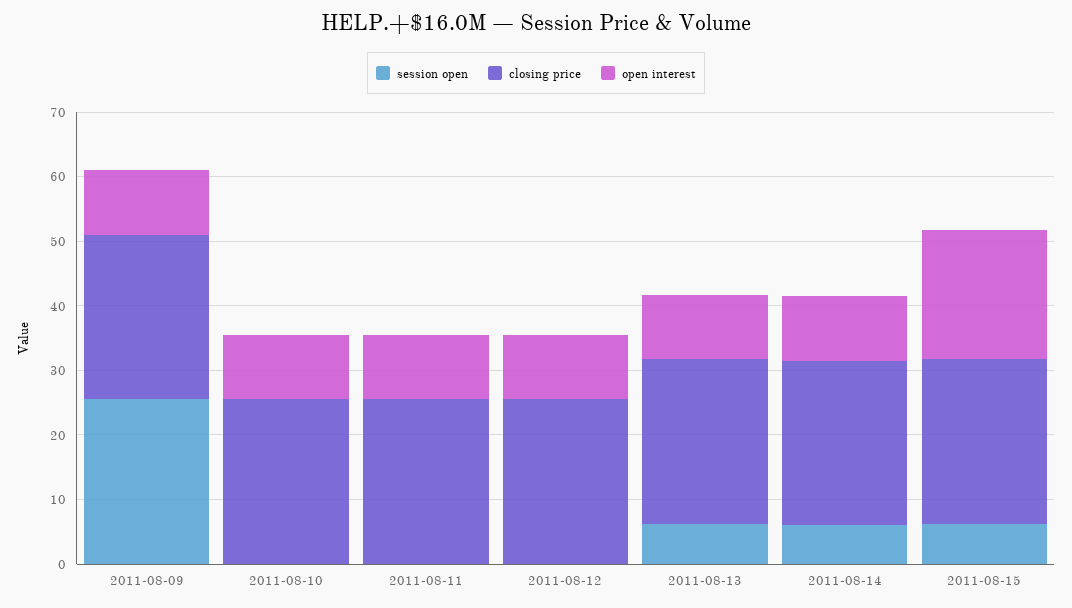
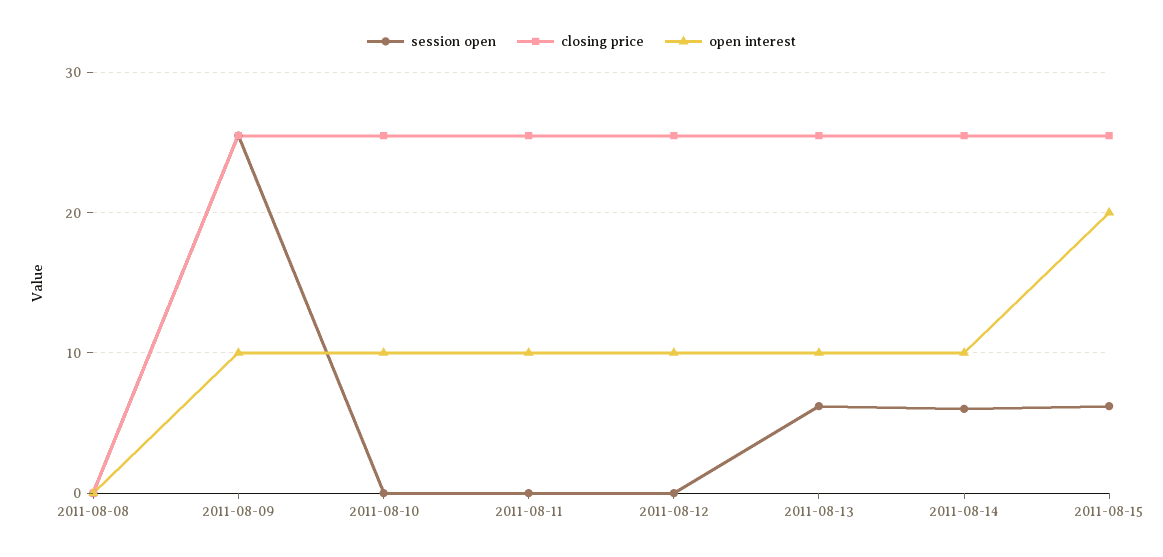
  {
    "session open": {
      "2011-08-09": 26,
      "2011-08-10": 0,
      "2011-08-11": 0,
      "2011-08-12": 0,
      "2011-08-13": 6,
      "2011-08-14": 6,
-     "2011-08-15": 6
+     "2011-08-15": 6,
+     "2011-08-08": 0
    },
    "closing price": {
      "2011-08-09": 26,
      "2011-08-10": 26,
      "2011-08-11": 26,
      "2011-08-12": 26,
      "2011-08-13": 26,
      "2011-08-14": 26,
-     "2011-08-15": 26
+     "2011-08-15": 26,
+     "2011-08-08": 0
    },
    "open interest": {
      "2011-08-09": 10,
      "2011-08-10": 10,
      "2011-08-11": 10,
      "2011-08-12": 10,
      "2011-08-13": 10,
      "2011-08-14": 10,
-     "2011-08-15": 20
+     "2011-08-15": 20,
+     "2011-08-08": 0
    }
  }

